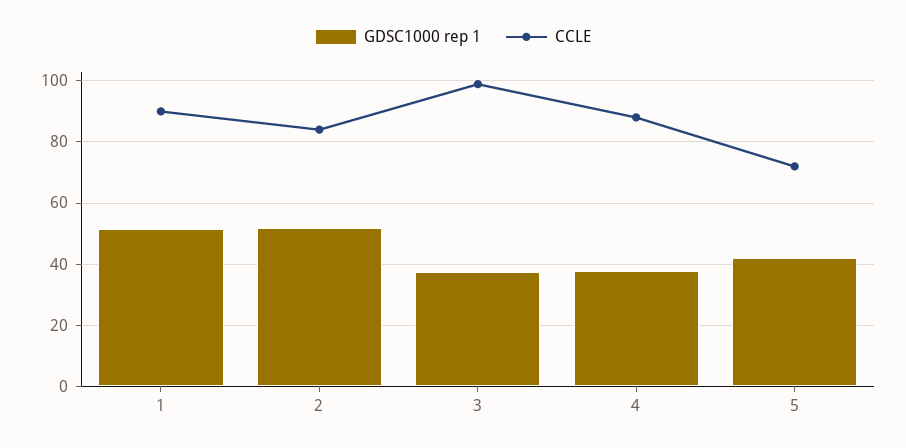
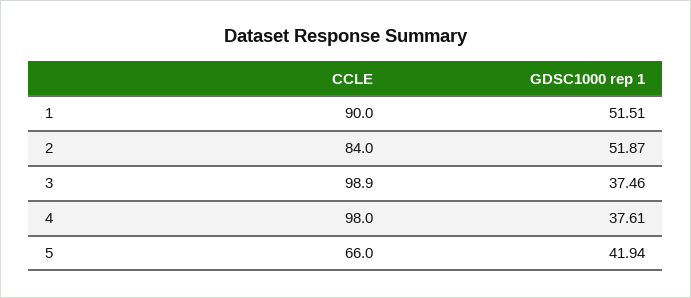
  {
    "GDSC1000 rep 1": {
      "1": 51.51,
      "2": 51.87,
      "3": 37.46,
      "4": 37.61,
      "5": 41.94
    },
    "CCLE": {
      "1": 90,
      "2": 84,
      "3": 98.9,
-     "4": 88,
+     "4": 98,
-     "5": 72
+     "5": 66
    }
  }

